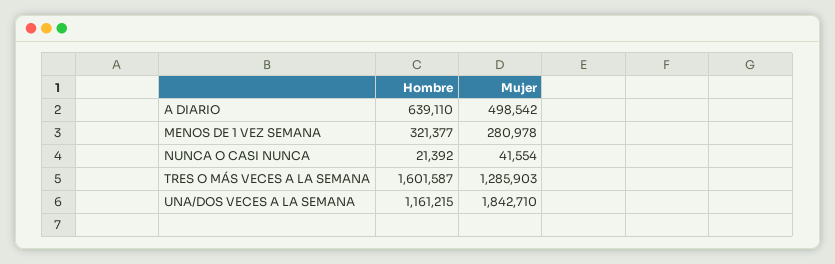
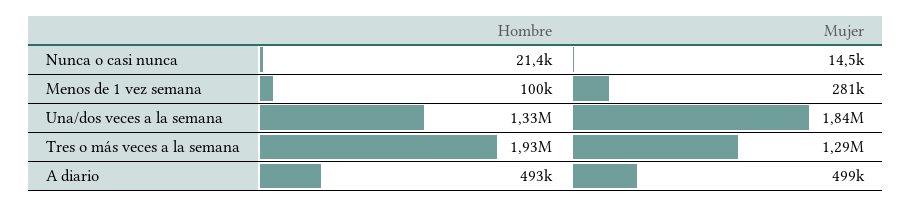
  {
    "Hombre": {
-     "A DIARIO": 639110,
+     "A DIARIO": 493000,
-     "MENOS DE 1 VEZ SEMANA": 321377,
+     "MENOS DE 1 VEZ SEMANA": 100000,
      "NUNCA O CASI NUNCA": 21392,
-     "TRES O MÁS VECES A LA SEMANA": 1601587,
+     "TRES O MÁS VECES A LA SEMANA": 1930000,
-     "UNA/DOS VECES A LA SEMANA": 1161215
+     "UNA/DOS VECES A LA SEMANA": 1330000
    },
    "Mujer": {
      "A DIARIO": 498542,
      "MENOS DE 1 VEZ SEMANA": 280978,
-     "NUNCA O CASI NUNCA": 41554,
+     "NUNCA O CASI NUNCA": 14500,
      "TRES O MÁS VECES A LA SEMANA": 1285903,
      "UNA/DOS VECES A LA SEMANA": 1842710
    }
  }

